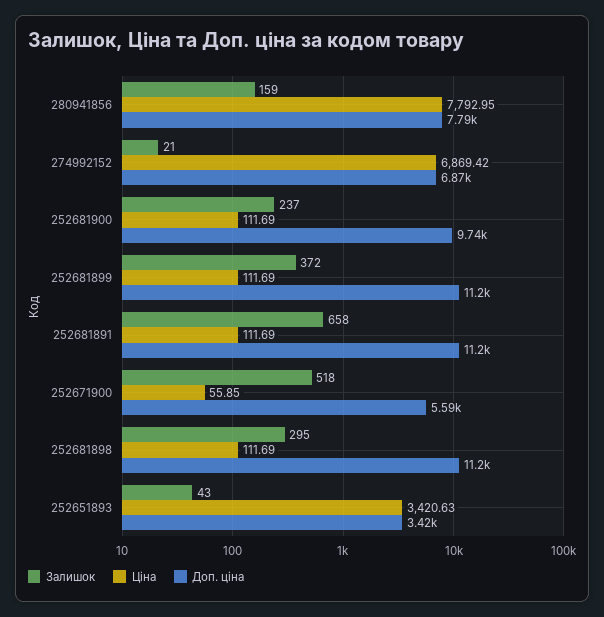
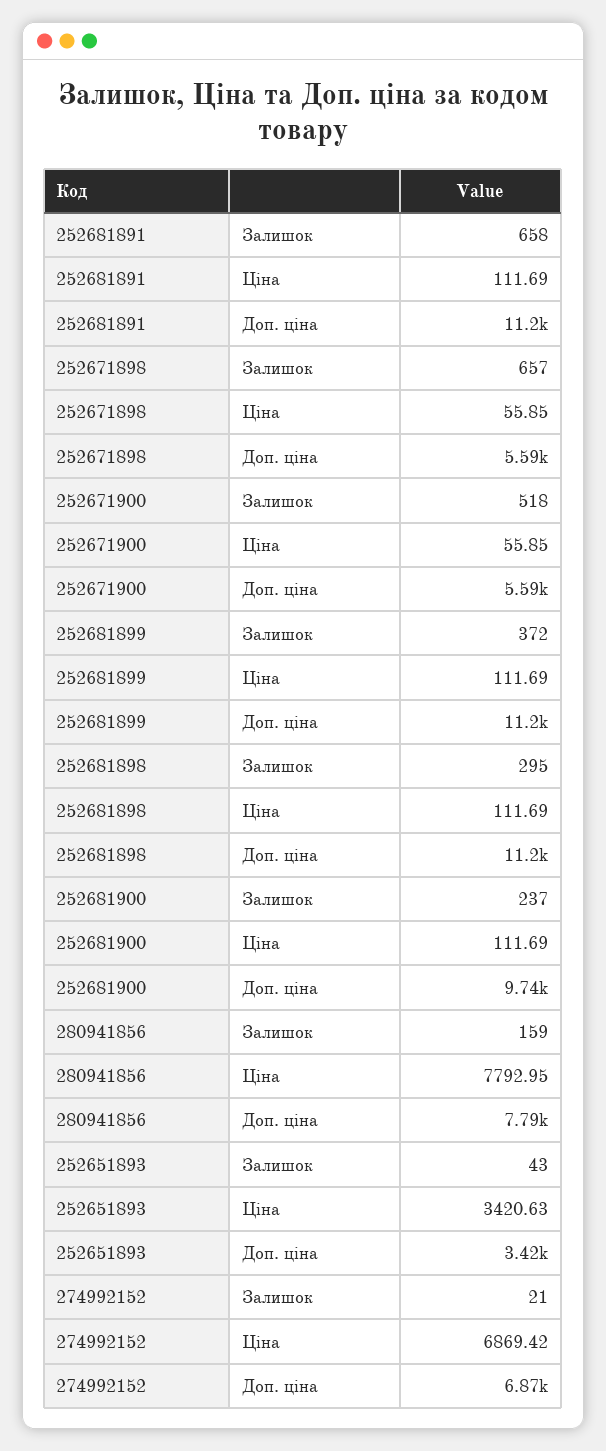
  {
    "Залишок": {
      "280941856": 159,
      "274992152": 21,
      "252681900": 237,
      "252681899": 372,
      "252681891": 658,
      "252671900": 518,
      "252681898": 295,
-     "252651893": 43
+     "252651893": 43,
+     "252671898": 657
    },
    "Ціна": {
      "280941856": 7792.95,
      "274992152": 6869.42,
      "252681900": 111.69,
      "252681899": 111.69,
      "252681891": 111.69,
      "252671900": 55.85,
      "252681898": 111.69,
-     "252651893": 3420.63
+     "252651893": 3420.63,
+     "252671898": 55.85
    },
    "Доп. ціна": {
      "280941856": 7790,
      "274992152": 6870,
      "252681900": 9740,
      "252681899": 11200,
      "252681891": 11200,
      "252671900": 5590,
      "252681898": 11200,
-     "252651893": 3420
+     "252651893": 3420,
+     "252671898": 5590
    }
  }

